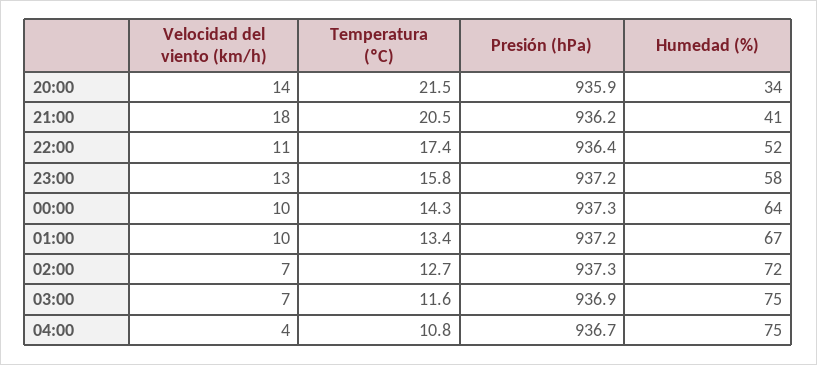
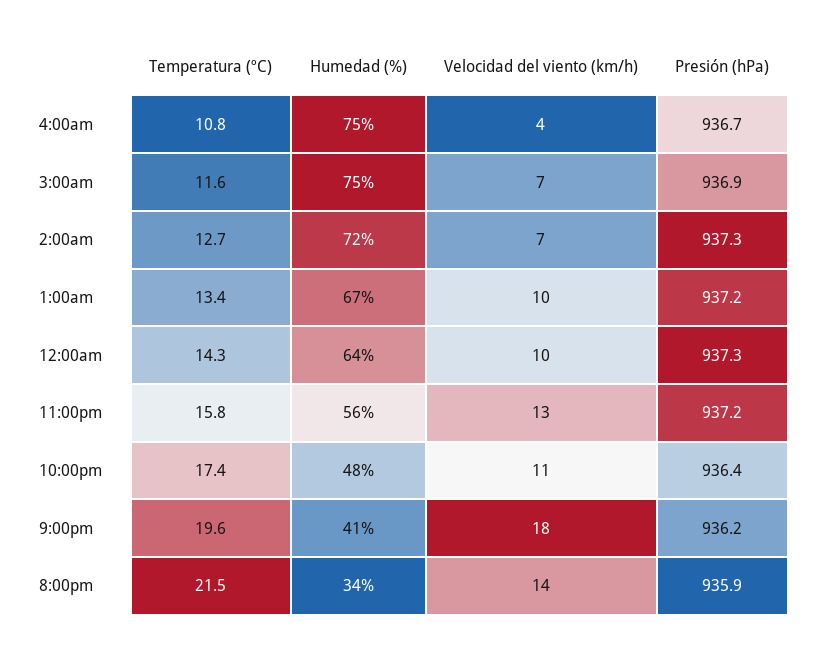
  {
    "Velocidad del viento (km/h)": {
      "20:00": 14,
      "21:00": 18,
      "22:00": 11,
      "23:00": 13,
      "00:00": 10,
      "01:00": 10,
      "02:00": 7,
      "03:00": 7,
      "04:00": 4
    },
    "Temperatura (ºC)": {
      "20:00": 21.5,
-     "21:00": 20.5,
+     "21:00": 19.6,
      "22:00": 17.4,
      "23:00": 15.8,
      "00:00": 14.3,
      "01:00": 13.4,
      "02:00": 12.7,
      "03:00": 11.6,
      "04:00": 10.8
    },
    "Presión (hPa)": {
      "20:00": 935.9,
      "21:00": 936.2,
      "22:00": 936.4,
      "23:00": 937.2,
      "00:00": 937.3,
      "01:00": 937.2,
      "02:00": 937.3,
      "03:00": 936.9,
      "04:00": 936.7
    },
    "Humedad (%)": {
      "20:00": 34,
      "21:00": 41,
-     "22:00": 52,
+     "22:00": 48,
-     "23:00": 58,
+     "23:00": 56,
      "00:00": 64,
      "01:00": 67,
      "02:00": 72,
      "03:00": 75,
      "04:00": 75
    }
  }

